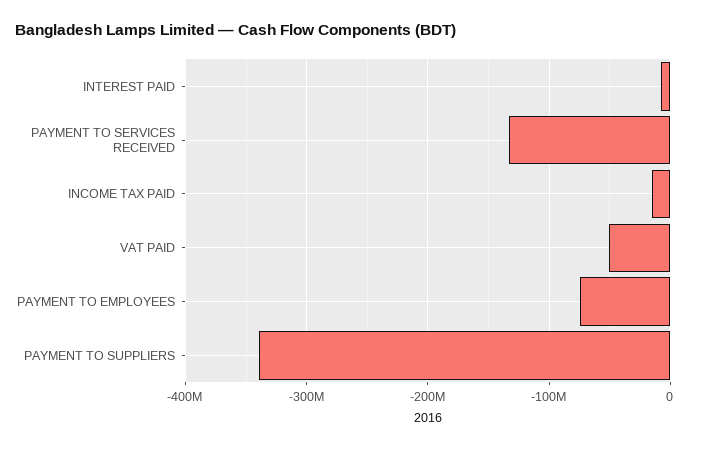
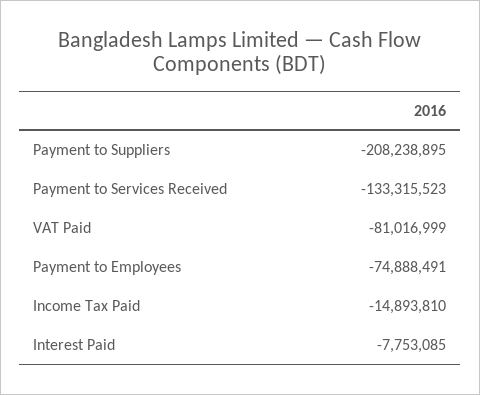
  {
    "INTEREST PAID": -7753085,
    "PAYMENT TO SERVICES RECEIVED": -133315523,
    "INCOME TAX PAID": -14893810,
-   "VAT PAID": -50000000,
+   "VAT PAID": -81016999,
    "PAYMENT TO EMPLOYEES": -74888491,
-   "PAYMENT TO SUPPLIERS": -340000000
+   "PAYMENT TO SUPPLIERS": -208238895
  }

